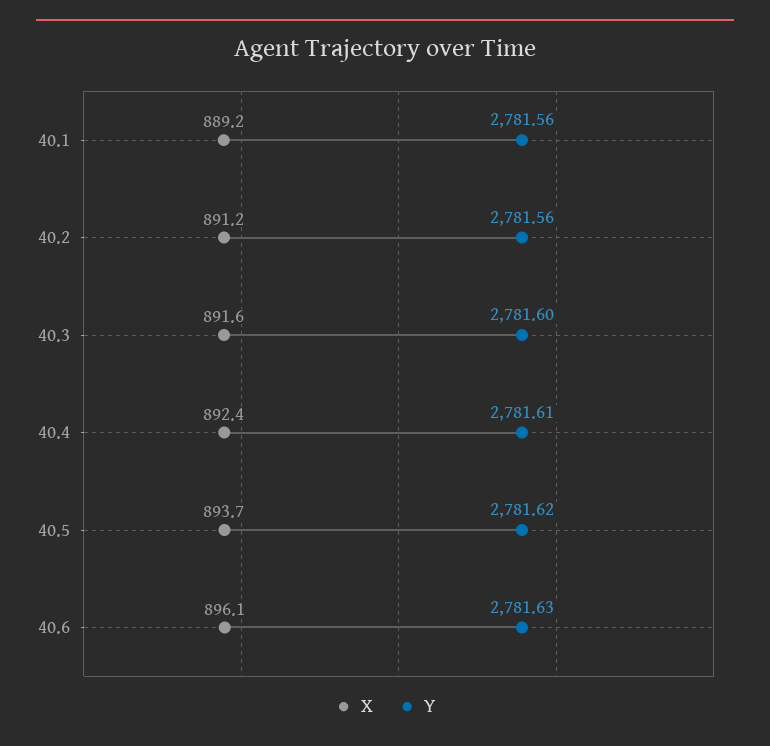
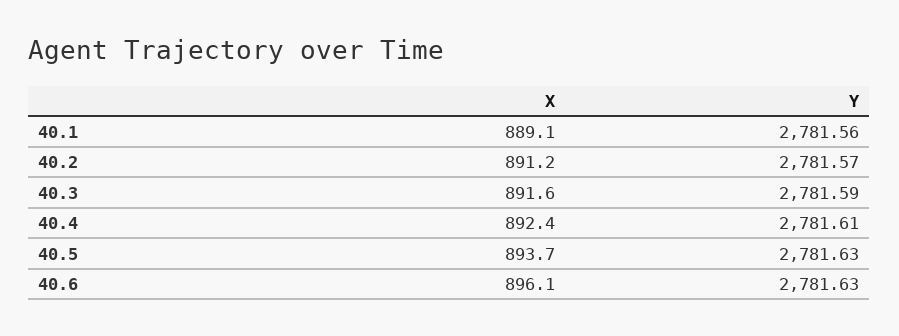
  {
    "X": {
-     "40.1": 889.2,
+     "40.1": 889.1,
      "40.2": 891.2,
      "40.3": 891.6,
      "40.4": 892.4,
      "40.5": 893.7,
      "40.6": 896.1
    },
    "Y": {
      "40.1": 2781.56,
-     "40.2": 2781.56,
+     "40.2": 2781.57,
-     "40.3": 2781.6,
+     "40.3": 2781.59,
      "40.4": 2781.61,
-     "40.5": 2781.62,
+     "40.5": 2781.63,
      "40.6": 2781.63
    }
  }

